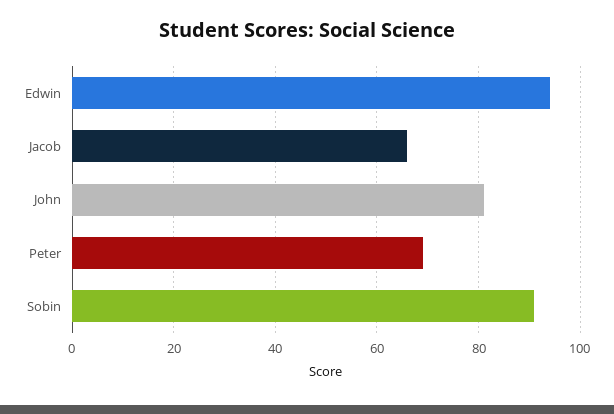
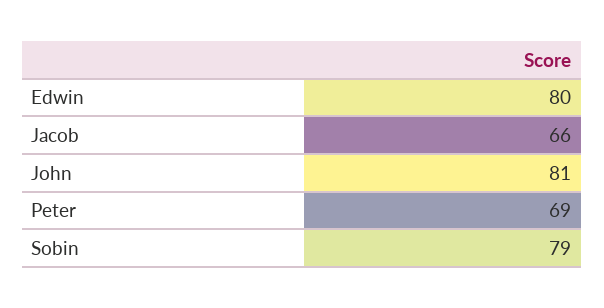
  {
-   "Edwin": 95,
+   "Edwin": 80,
    "Jacob": 66,
    "John": 81,
    "Peter": 69,
-   "Sobin": 90
+   "Sobin": 79
  }

